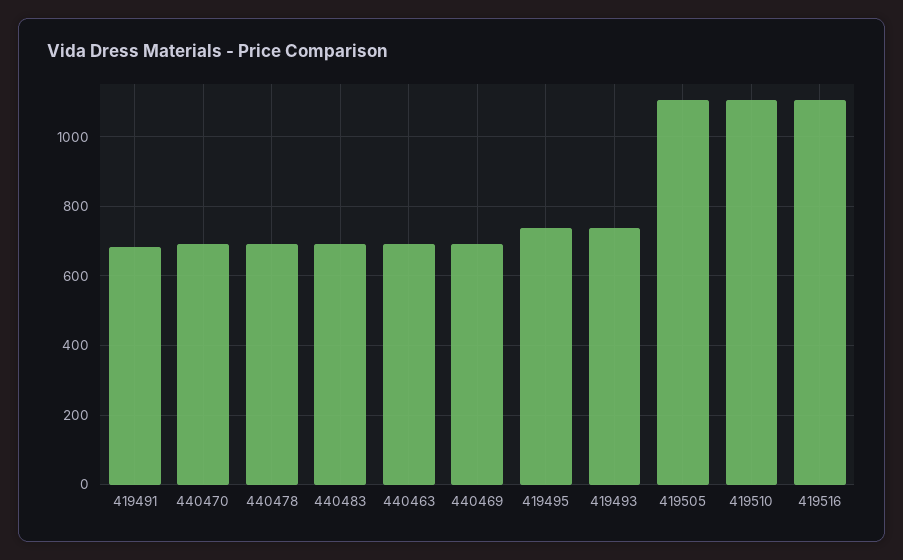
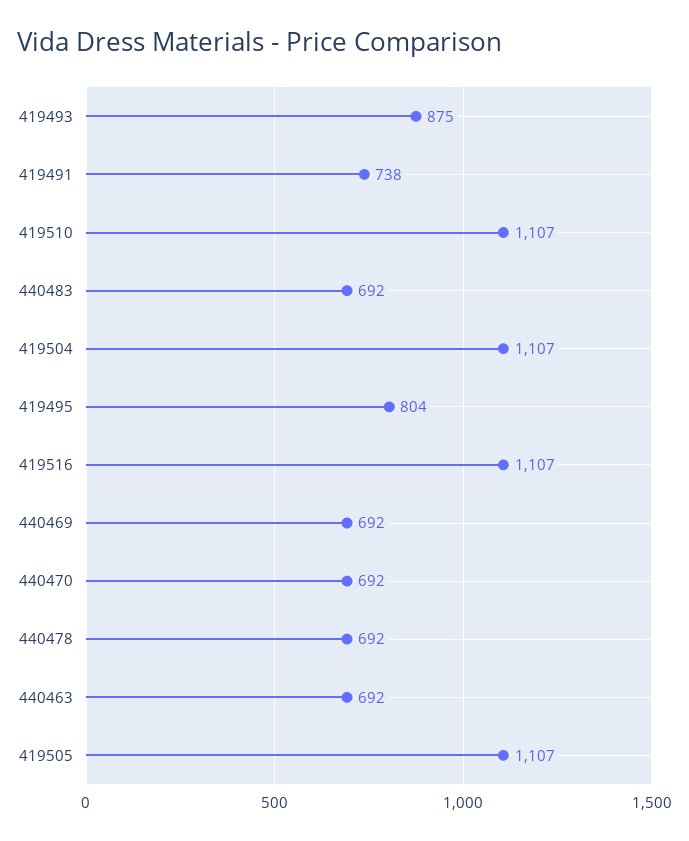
  {
-   "419491": 680,
+   "419491": 738,
    "440470": 692,
    "440478": 692,
    "440483": 692,
    "440463": 692,
    "440469": 692,
-   "419495": 740,
+   "419495": 804,
-   "419493": 740,
+   "419493": 875,
    "419505": 1107,
    "419510": 1107,
-   "419516": 1107
+   "419516": 1107,
+   "419504": 1107
  }

